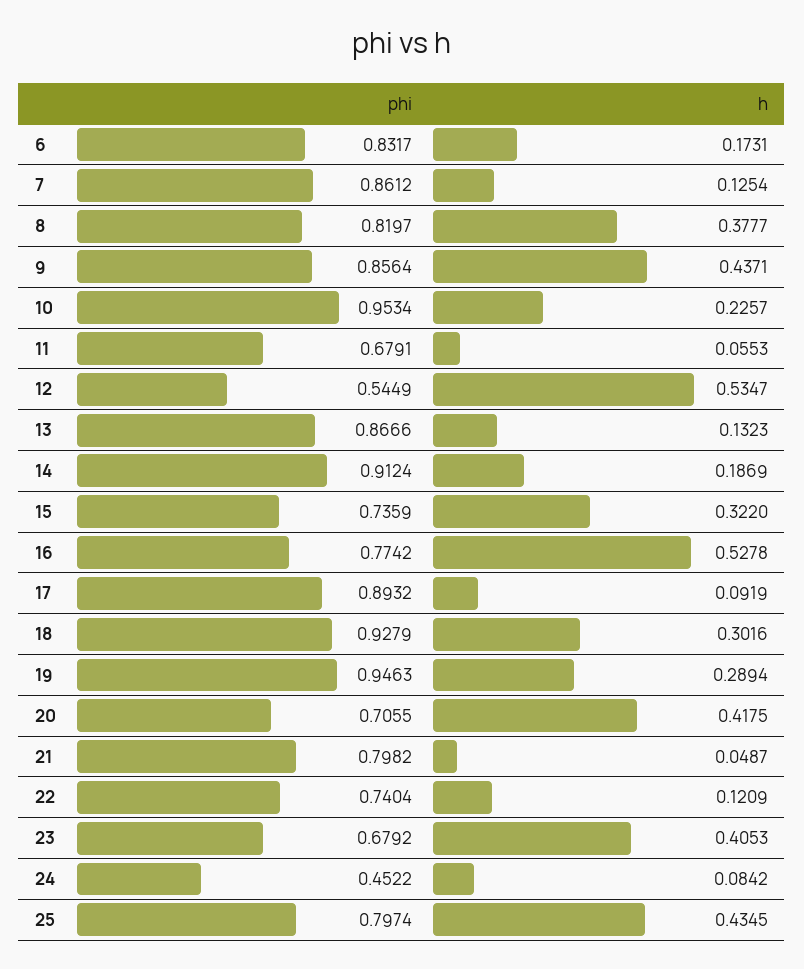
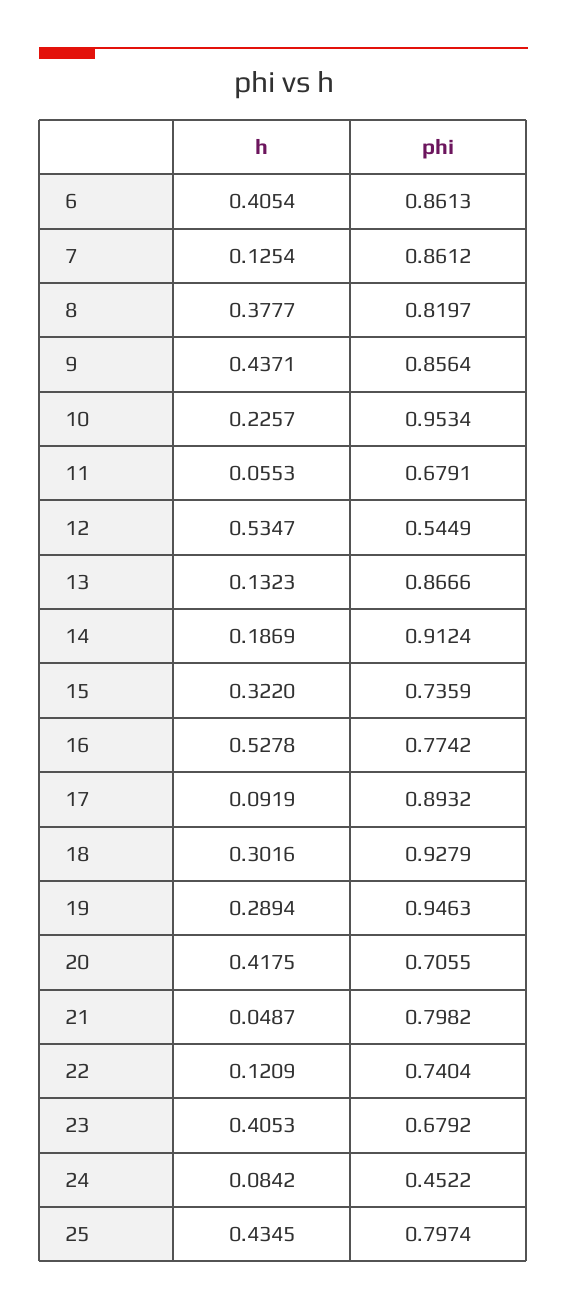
  {
    "phi": {
-     "6": 0.8317,
+     "6": 0.8613,
      "7": 0.8612,
      "8": 0.8197,
      "9": 0.8564,
      "10": 0.9534,
      "11": 0.6791,
      "12": 0.5449,
      "13": 0.8666,
      "14": 0.9124,
      "15": 0.7359,
      "16": 0.7742,
      "17": 0.8932,
      "18": 0.9279,
      "19": 0.9463,
      "20": 0.7055,
      "21": 0.7982,
      "22": 0.7404,
      "23": 0.6792,
      "24": 0.4522,
      "25": 0.7974
    },
    "h": {
-     "6": 0.1731,
+     "6": 0.4054,
      "7": 0.1254,
      "8": 0.3777,
      "9": 0.4371,
      "10": 0.2257,
      "11": 0.0553,
      "12": 0.5347,
      "13": 0.1323,
      "14": 0.1869,
      "15": 0.322,
      "16": 0.5278,
      "17": 0.0919,
      "18": 0.3016,
      "19": 0.2894,
      "20": 0.4175,
      "21": 0.0487,
      "22": 0.1209,
      "23": 0.4053,
      "24": 0.0842,
      "25": 0.4345
    }
  }

